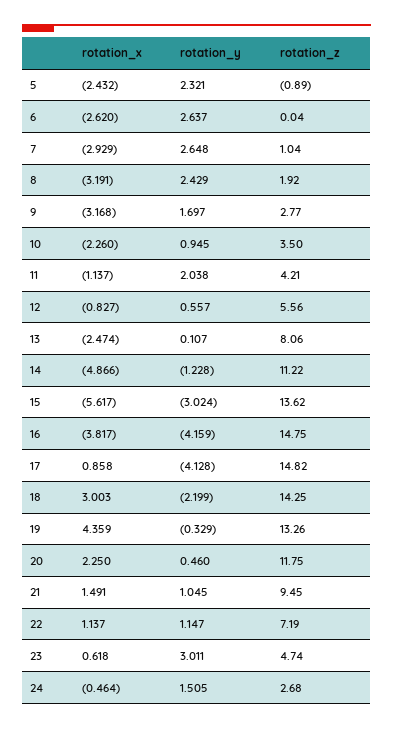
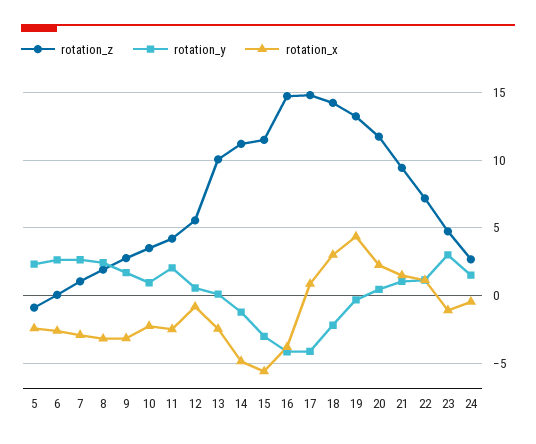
  {
    "rotation_x": {
      "5": -2.432,
      "6": -2.62,
      "7": -2.929,
      "8": -3.191,
      "9": -3.168,
      "10": -2.26,
-     "11": -1.137,
+     "11": -2.5,
      "12": -0.827,
      "13": -2.474,
      "14": -4.866,
      "15": -5.617,
      "16": -3.817,
      "17": 0.858,
      "18": 3.003,
      "19": 4.359,
      "20": 2.25,
      "21": 1.491,
      "22": 1.137,
-     "23": 0.618,
+     "23": -1,
      "24": -0.464
    },
    "rotation_y": {
      "5": 2.321,
      "6": 2.637,
      "7": 2.648,
      "8": 2.429,
      "9": 1.697,
      "10": 0.945,
      "11": 2.038,
      "12": 0.557,
      "13": 0.107,
      "14": -1.228,
      "15": -3.024,
      "16": -4.159,
      "17": -4.128,
      "18": -2.199,
      "19": -0.329,
      "20": 0.46,
      "21": 1.045,
      "22": 1.147,
      "23": 3.011,
      "24": 1.505
    },
    "rotation_z": {
      "5": -0.89,
      "6": 0.04,
      "7": 1.04,
      "8": 1.92,
      "9": 2.77,
      "10": 3.5,
      "11": 4.21,
      "12": 5.56,
-     "13": 8.06,
+     "13": 10,
      "14": 11.22,
-     "15": 13.62,
+     "15": 11.5,
      "16": 14.75,
      "17": 14.82,
      "18": 14.25,
      "19": 13.26,
      "20": 11.75,
      "21": 9.45,
      "22": 7.19,
      "23": 4.74,
      "24": 2.68
    }
  }

